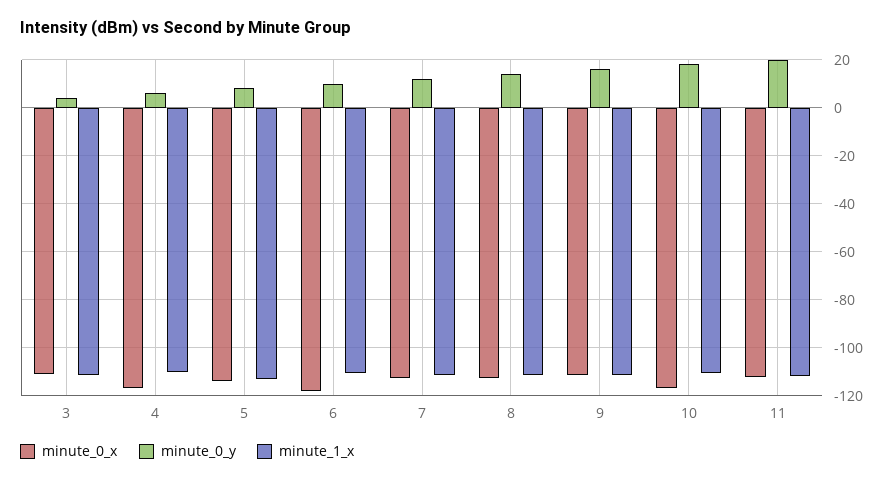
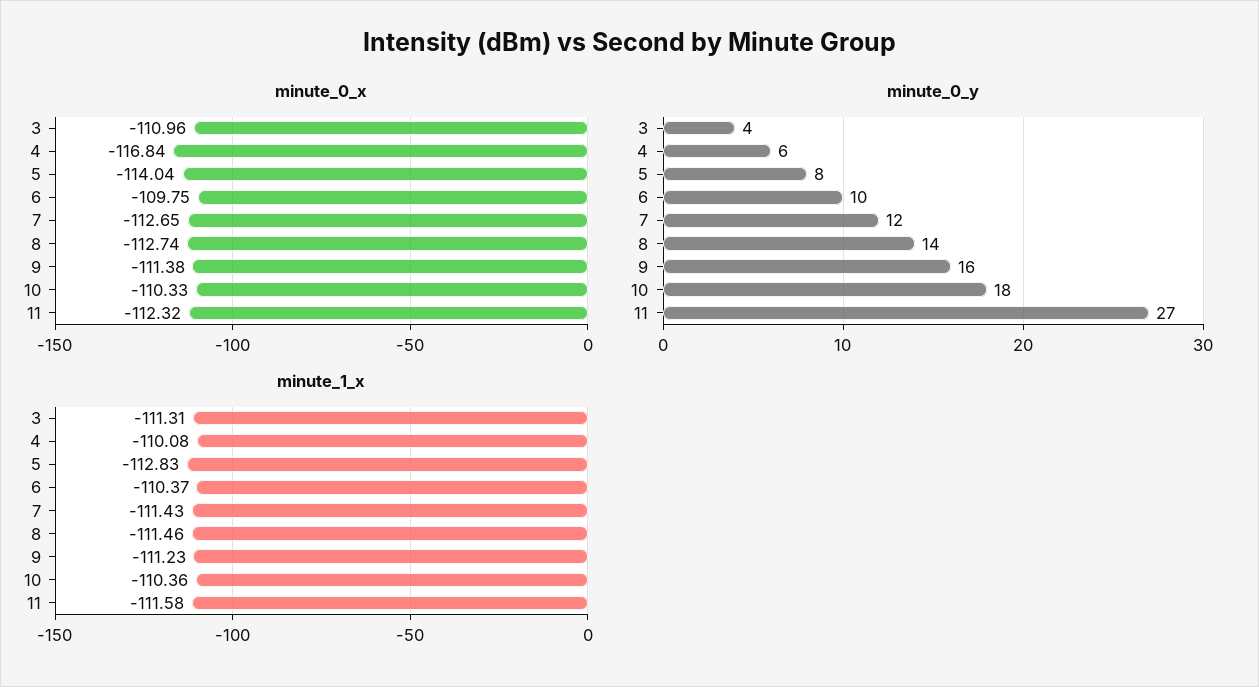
  {
    "minute_0_x": {
      "3": -110.96,
      "4": -116.84,
      "5": -114.04,
-     "6": -117.5,
+     "6": -109.75,
      "7": -112.65,
      "8": -112.74,
      "9": -111.38,
-     "10": -117.5,
+     "10": -110.33,
      "11": -112.32
    },
    "minute_0_y": {
      "3": 4,
      "4": 6,
      "5": 8,
      "6": 10,
      "7": 12,
      "8": 14,
      "9": 16,
      "10": 18,
-     "11": 20
+     "11": 27
    },
    "minute_1_x": {
      "3": -111.31,
      "4": -110.08,
      "5": -112.83,
      "6": -110.37,
      "7": -111.43,
      "8": -111.46,
      "9": -111.23,
      "10": -110.36,
      "11": -111.58
    }
  }

